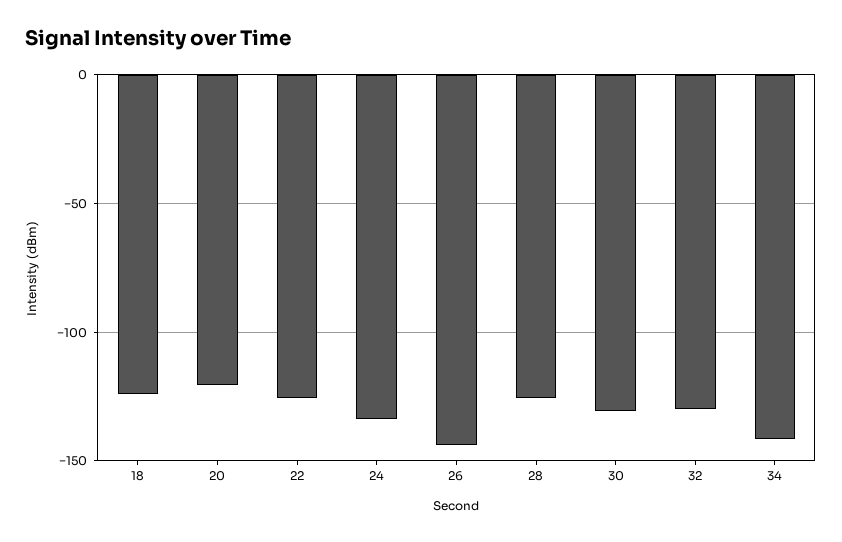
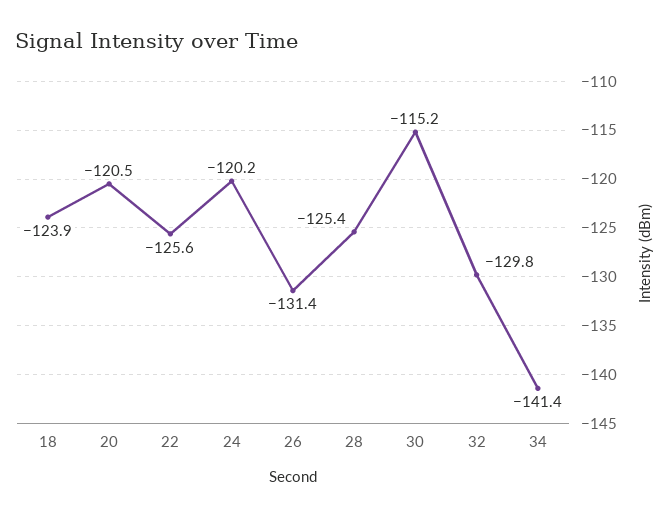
  {
    "18": -123.9,
    "20": -120.5,
    "22": -125.6,
-   "24": -135,
+   "24": -120.2,
-   "26": -145,
+   "26": -131.4,
    "28": -125.4,
-   "30": -130,
+   "30": -115.2,
    "32": -129.8,
    "34": -141.4
  }

